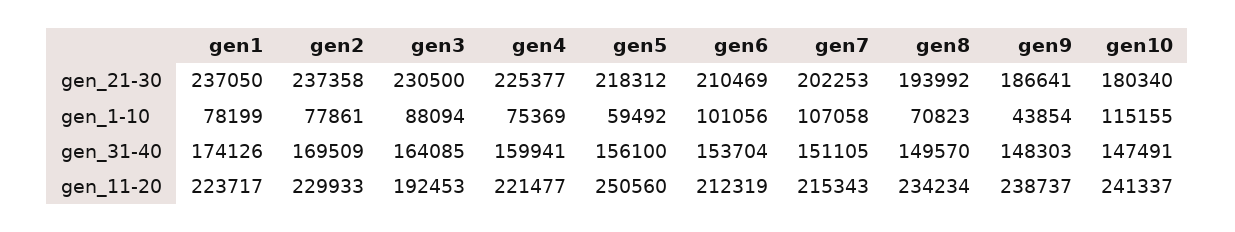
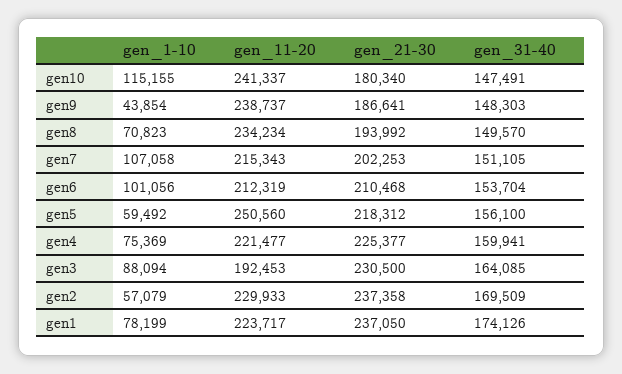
  {
    "gen1": {
      "gen_21-30": 237050,
      "gen_1-10": 78199,
      "gen_31-40": 174126,
      "gen_11-20": 223717
    },
    "gen2": {
      "gen_21-30": 237358,
-     "gen_1-10": 77861,
+     "gen_1-10": 57079,
      "gen_31-40": 169509,
      "gen_11-20": 229933
    },
    "gen3": {
      "gen_21-30": 230500,
      "gen_1-10": 88094,
      "gen_31-40": 164085,
      "gen_11-20": 192453
    },
    "gen4": {
      "gen_21-30": 225377,
      "gen_1-10": 75369,
      "gen_31-40": 159941,
      "gen_11-20": 221477
    },
    "gen5": {
      "gen_21-30": 218312,
      "gen_1-10": 59492,
      "gen_31-40": 156100,
      "gen_11-20": 250560
    },
    "gen6": {
-     "gen_21-30": 210469,
+     "gen_21-30": 210468,
      "gen_1-10": 101056,
      "gen_31-40": 153704,
      "gen_11-20": 212319
    },
    "gen7": {
      "gen_21-30": 202253,
      "gen_1-10": 107058,
      "gen_31-40": 151105,
      "gen_11-20": 215343
    },
    "gen8": {
      "gen_21-30": 193992,
      "gen_1-10": 70823,
      "gen_31-40": 149570,
      "gen_11-20": 234234
    },
    "gen9": {
      "gen_21-30": 186641,
      "gen_1-10": 43854,
      "gen_31-40": 148303,
      "gen_11-20": 238737
    },
    "gen10": {
      "gen_21-30": 180340,
      "gen_1-10": 115155,
      "gen_31-40": 147491,
      "gen_11-20": 241337
    }
  }

